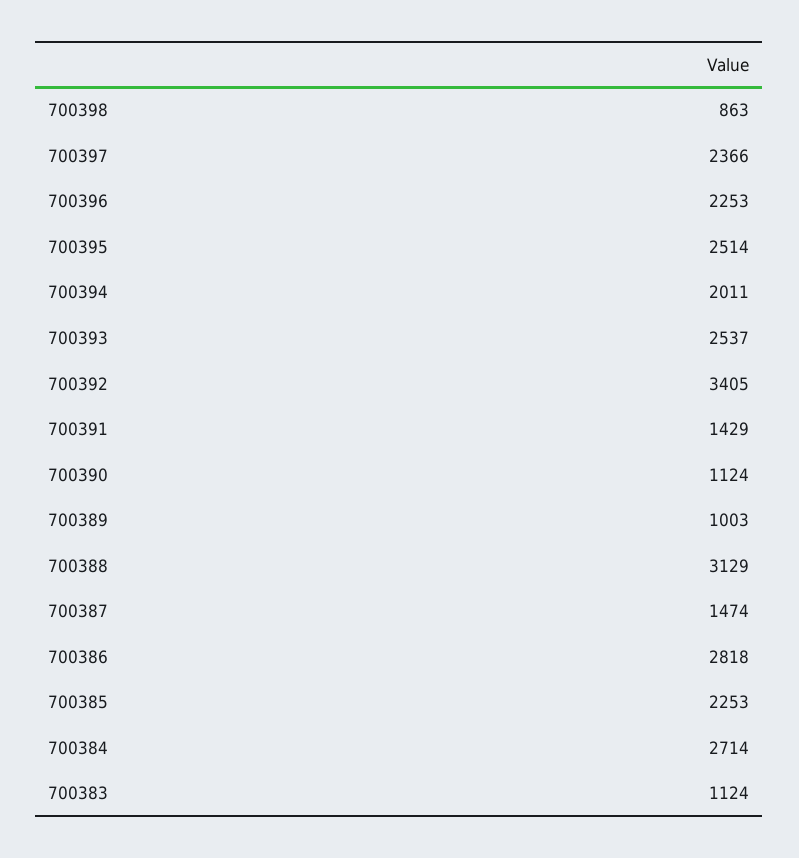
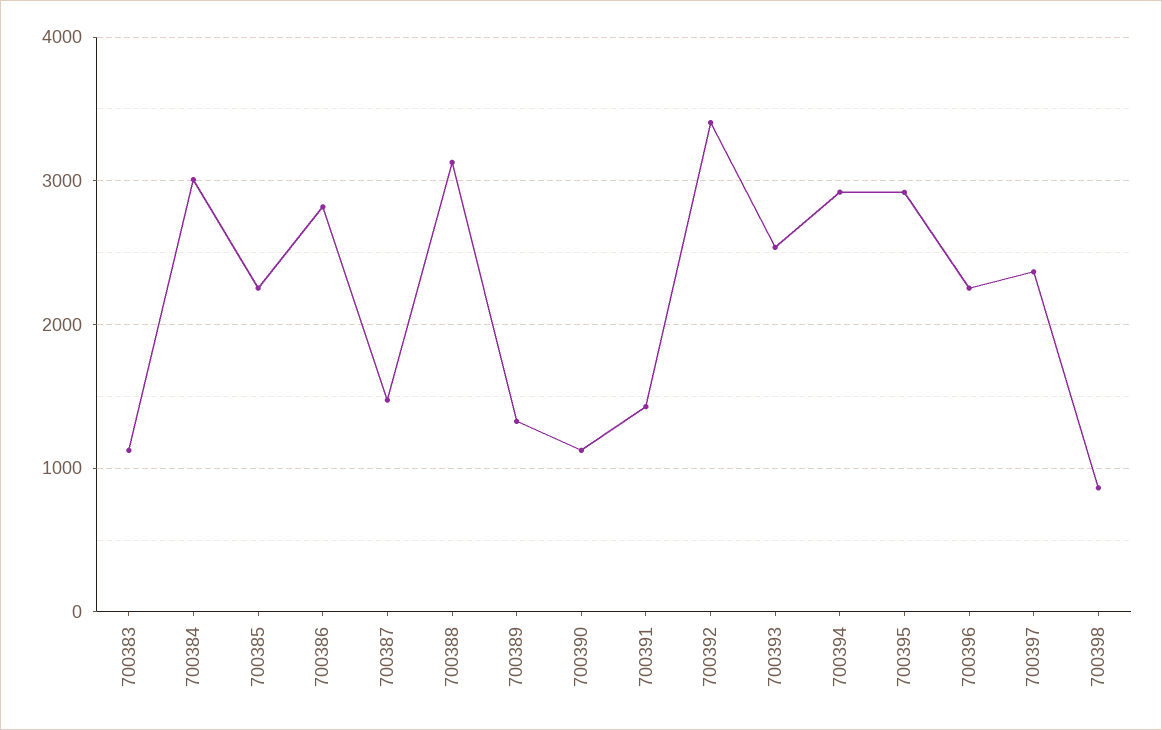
  {
    "700398": 863,
    "700397": 2366,
    "700396": 2253,
-   "700395": 2514,
+   "700395": 2900,
-   "700394": 2011,
+   "700394": 2900,
    "700393": 2537,
    "700392": 3405,
    "700391": 1429,
    "700390": 1124,
-   "700389": 1003,
+   "700389": 1300,
    "700388": 3129,
    "700387": 1474,
    "700386": 2818,
    "700385": 2253,
-   "700384": 2714,
+   "700384": 3000,
    "700383": 1124
  }

